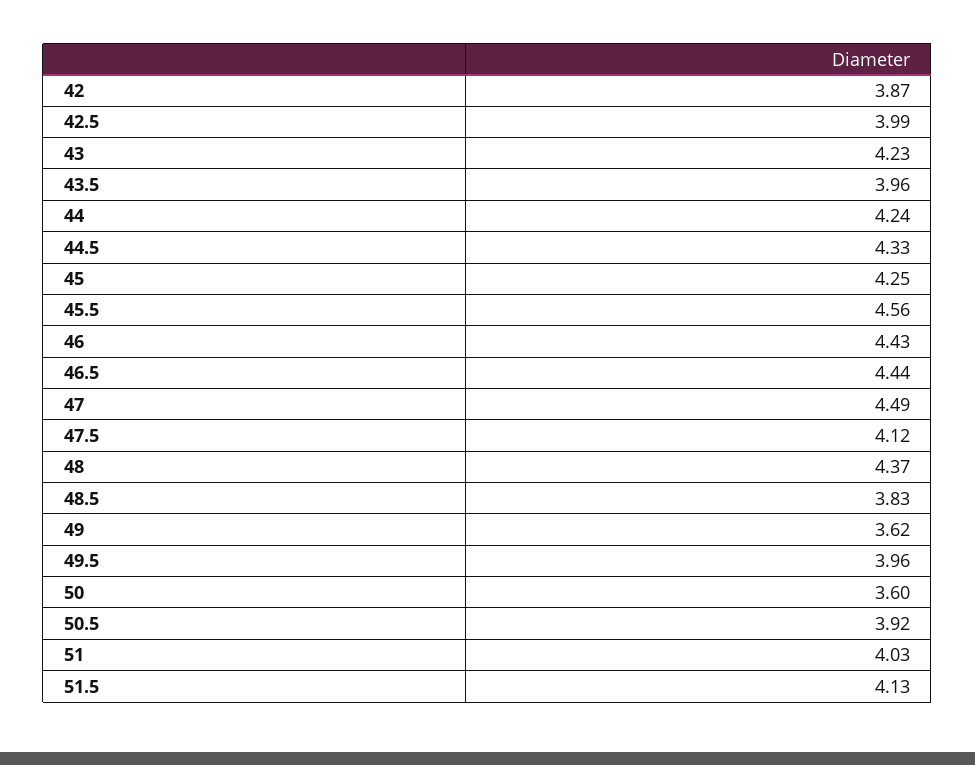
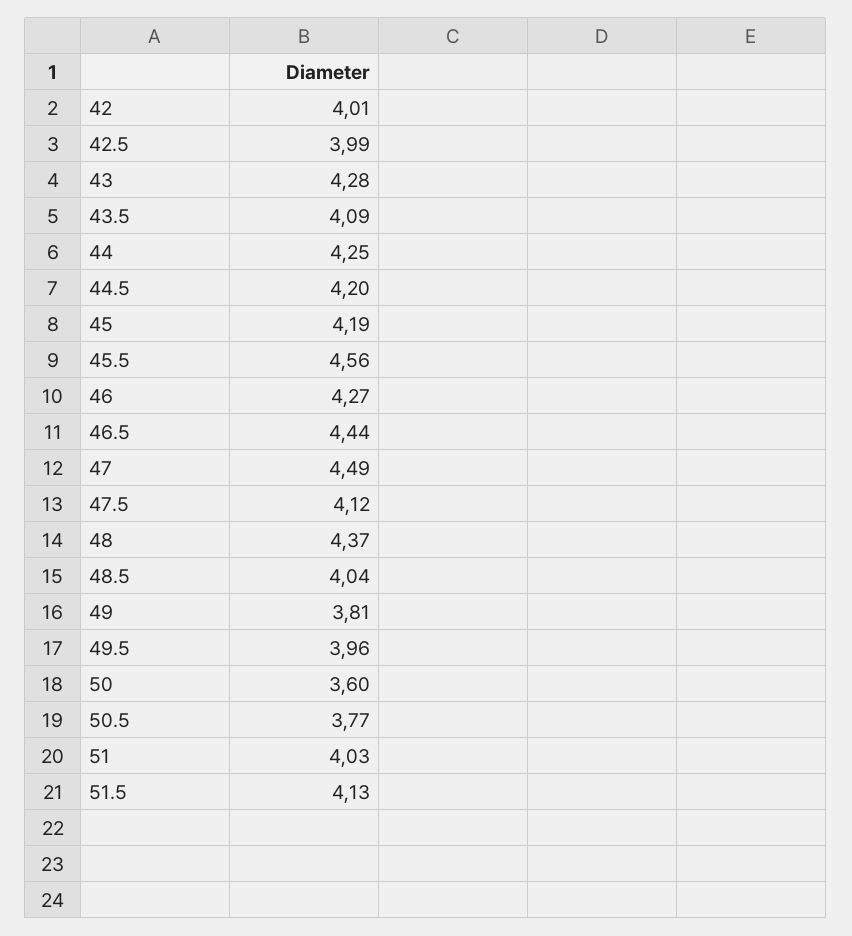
  {
-   "42": 3.87,
+   "42": 4.01,
    "42.5": 3.99,
-   "43": 4.23,
+   "43": 4.28,
-   "43.5": 3.96,
+   "43.5": 4.09,
-   "44": 4.24,
+   "44": 4.25,
-   "44.5": 4.33,
+   "44.5": 4.2,
-   "45": 4.25,
+   "45": 4.19,
    "45.5": 4.56,
-   "46": 4.43,
+   "46": 4.27,
    "46.5": 4.44,
    "47": 4.49,
    "47.5": 4.12,
    "48": 4.37,
-   "48.5": 3.83,
+   "48.5": 4.04,
-   "49": 3.62,
+   "49": 3.81,
    "49.5": 3.96,
    "50": 3.6,
-   "50.5": 3.92,
+   "50.5": 3.77,
    "51": 4.03,
    "51.5": 4.13
  }

